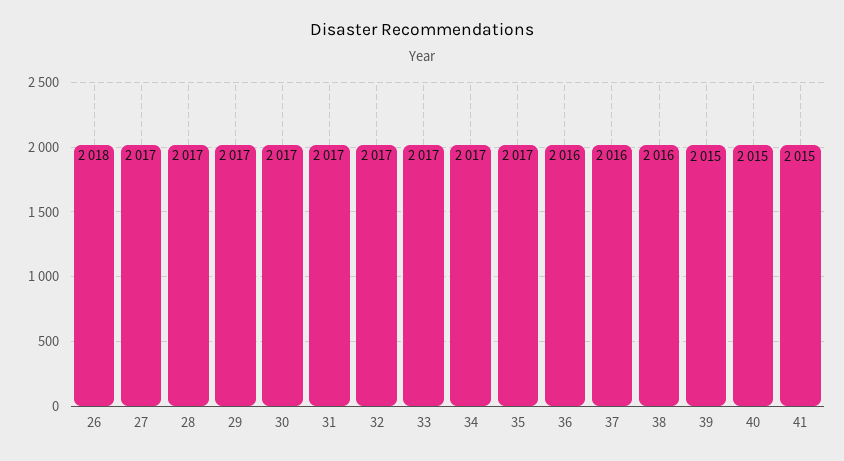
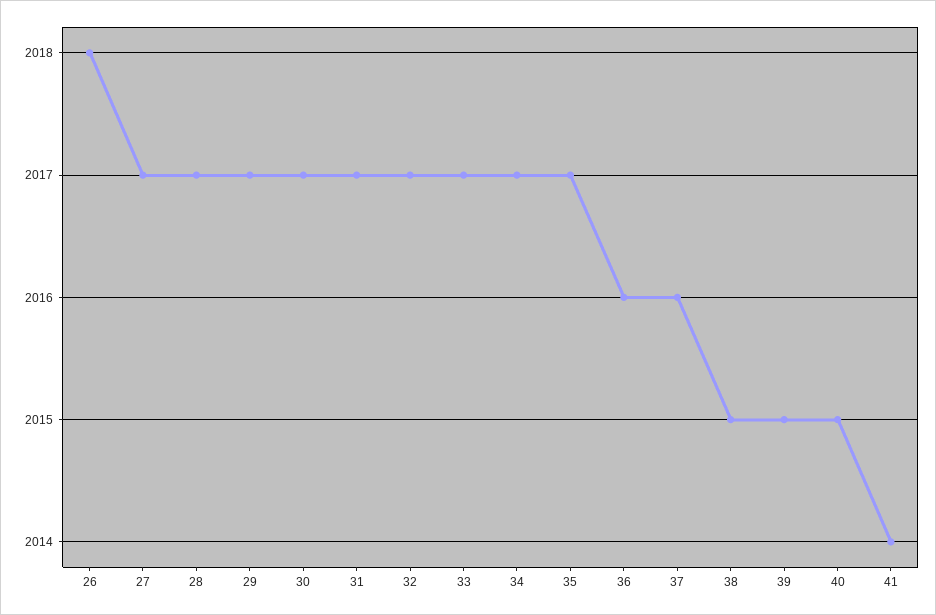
  {
    "26": 2018,
    "27": 2017,
    "28": 2017,
    "29": 2017,
    "30": 2017,
    "31": 2017,
    "32": 2017,
    "33": 2017,
    "34": 2017,
    "35": 2017,
    "36": 2016,
    "37": 2016,
-   "38": 2016,
+   "38": 2015,
    "39": 2015,
    "40": 2015,
-   "41": 2015
+   "41": 2014
  }

